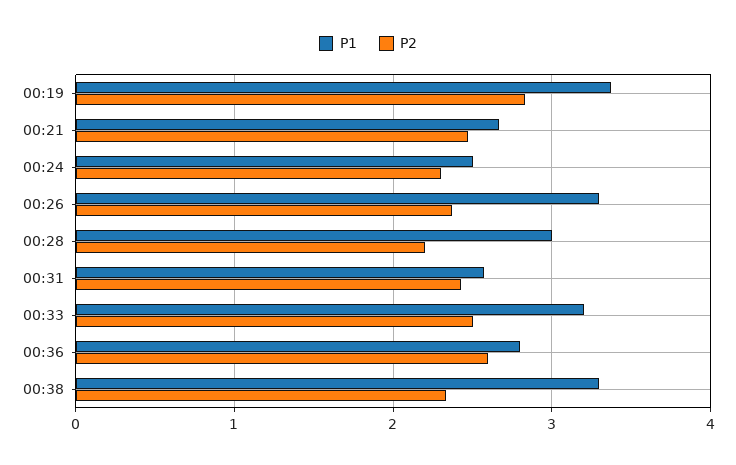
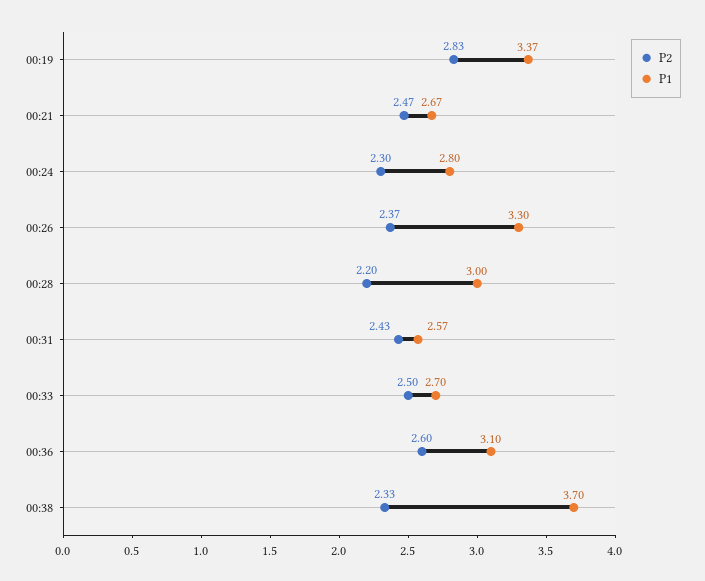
  {
    "P1": {
      "00:19": 3.37,
      "00:21": 2.67,
-     "00:24": 2.5,
+     "00:24": 2.8,
      "00:26": 3.3,
      "00:28": 3,
      "00:31": 2.57,
-     "00:33": 3.2,
+     "00:33": 2.7,
-     "00:36": 2.8,
+     "00:36": 3.1,
-     "00:38": 3.3
+     "00:38": 3.7
    },
    "P2": {
      "00:19": 2.83,
      "00:21": 2.47,
      "00:24": 2.3,
      "00:26": 2.37,
      "00:28": 2.2,
      "00:31": 2.43,
      "00:33": 2.5,
      "00:36": 2.6,
      "00:38": 2.33
    }
  }

